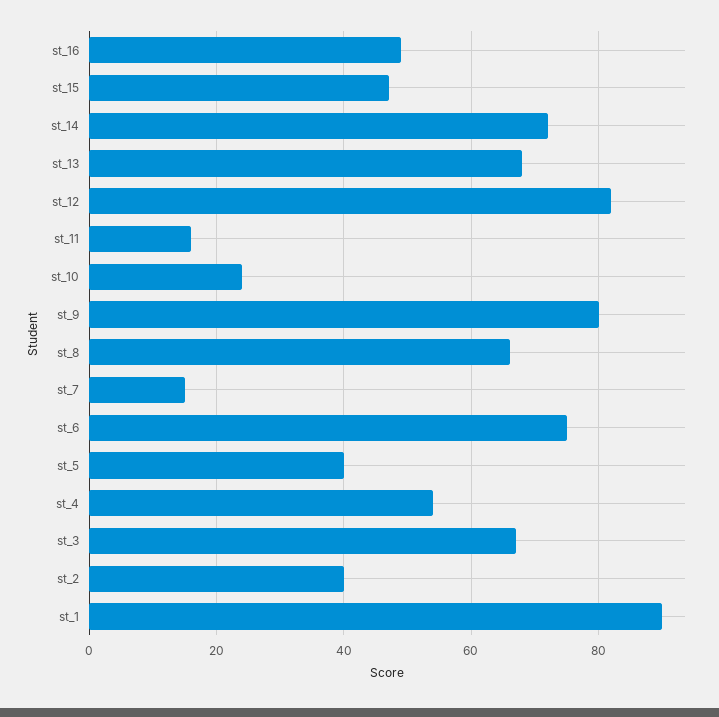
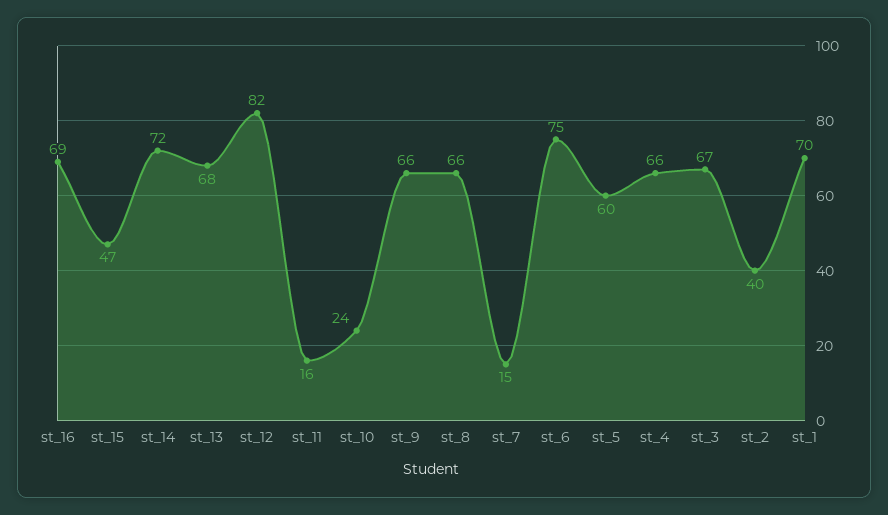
  {
-   "st_16": 50,
+   "st_16": 69,
    "st_15": 47,
    "st_14": 72,
    "st_13": 68,
    "st_12": 82,
    "st_11": 16,
    "st_10": 24,
-   "st_9": 80,
+   "st_9": 66,
    "st_8": 66,
    "st_7": 15,
    "st_6": 75,
-   "st_5": 40,
+   "st_5": 60,
-   "st_4": 55,
+   "st_4": 66,
    "st_3": 67,
    "st_2": 40,
-   "st_1": 90
+   "st_1": 70
  }

